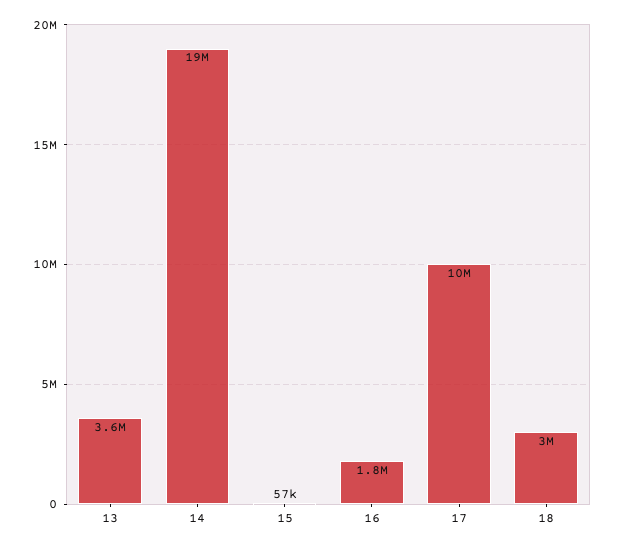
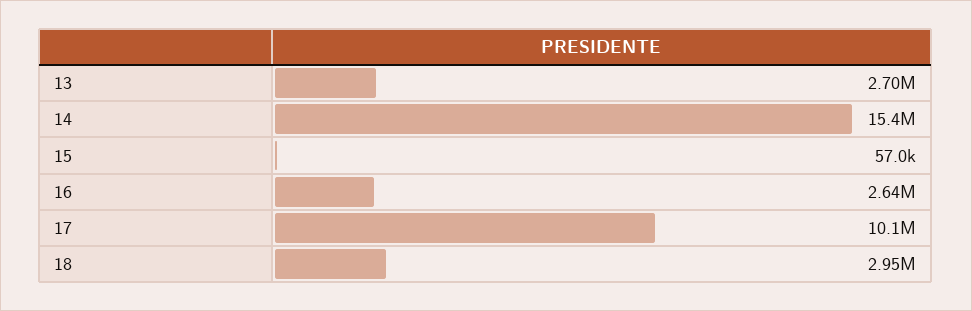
  {
-   "13": 3600000,
+   "13": 2700000,
-   "14": 19000000,
+   "14": 15400000,
    "15": 57000,
-   "16": 1800000,
+   "16": 2640000,
    "17": 10100000,
    "18": 2950000
  }

